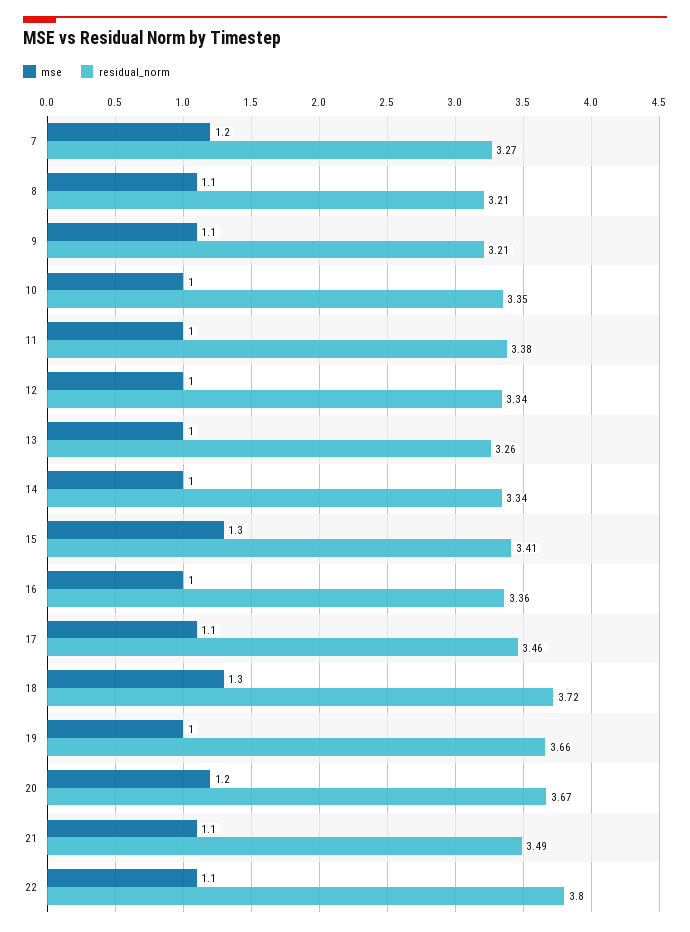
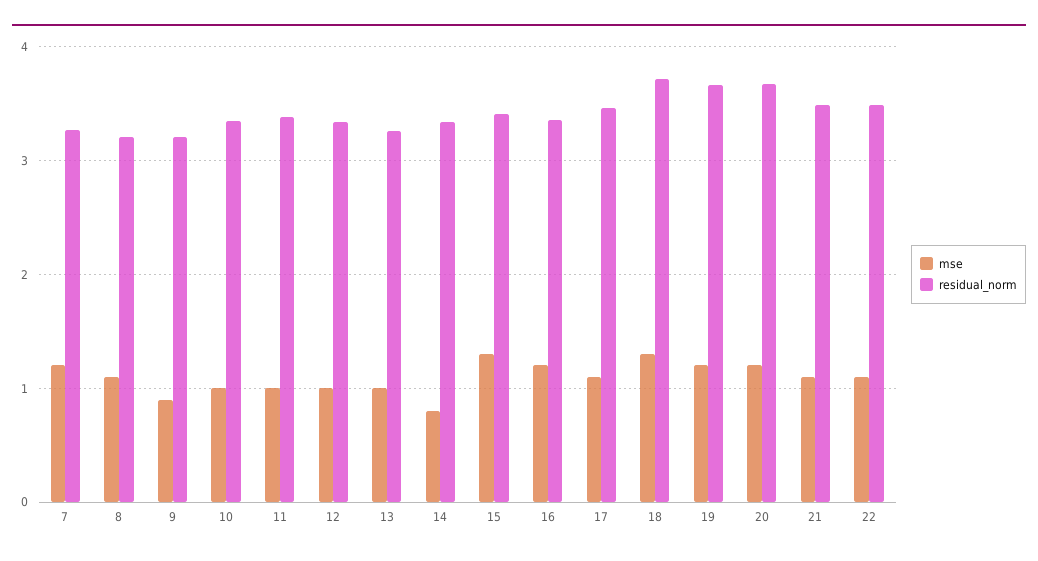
  {
    "mse": {
      "7": 1.2,
      "8": 1.1,
-     "9": 1.1,
+     "9": 0.9,
      "10": 1,
      "11": 1,
      "12": 1,
      "13": 1,
-     "14": 1,
+     "14": 0.8,
      "15": 1.3,
-     "16": 1,
+     "16": 1.2,
      "17": 1.1,
      "18": 1.3,
-     "19": 1,
+     "19": 1.2,
      "20": 1.2,
      "21": 1.1,
      "22": 1.1
    },
    "residual_norm": {
      "7": 3.27,
      "8": 3.21,
      "9": 3.21,
      "10": 3.35,
      "11": 3.38,
      "12": 3.34,
      "13": 3.26,
      "14": 3.34,
      "15": 3.41,
      "16": 3.36,
      "17": 3.46,
      "18": 3.72,
      "19": 3.66,
      "20": 3.67,
      "21": 3.49,
-     "22": 3.8
+     "22": 3.5
    }
  }

